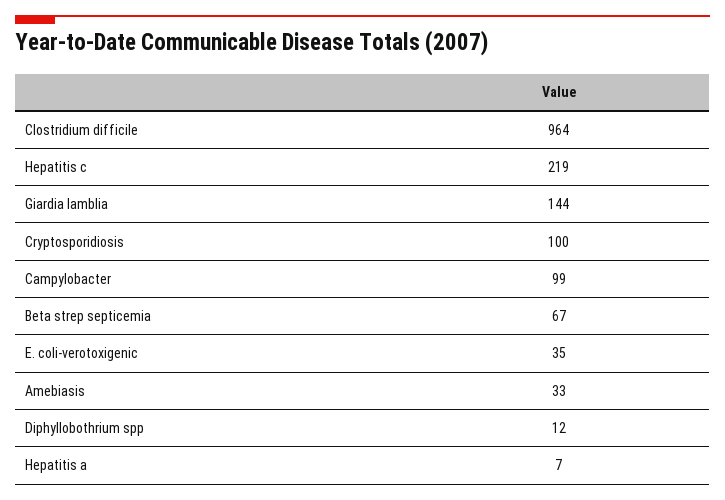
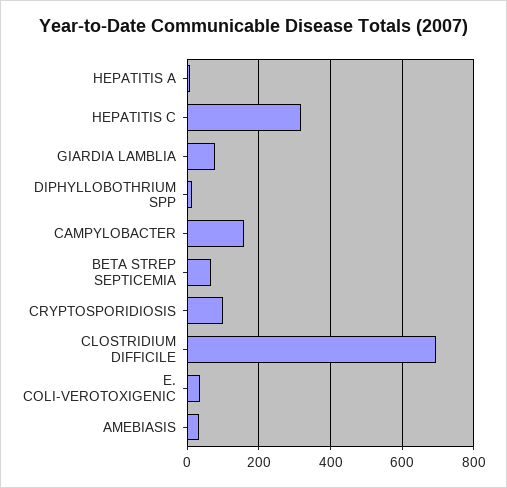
  {
-   "Clostridium difficile": 964,
+   "Clostridium difficile": 700,
-   "Hepatitis c": 219,
+   "Hepatitis c": 320,
-   "Giardia lamblia": 144,
+   "Giardia lamblia": 80,
    "Cryptosporidiosis": 100,
-   "Campylobacter": 99,
+   "Campylobacter": 160,
    "Beta strep septicemia": 67,
    "E. coli-verotoxigenic": 35,
    "Amebiasis": 33,
    "Diphyllobothrium spp": 12,
    "Hepatitis a": 7
  }

